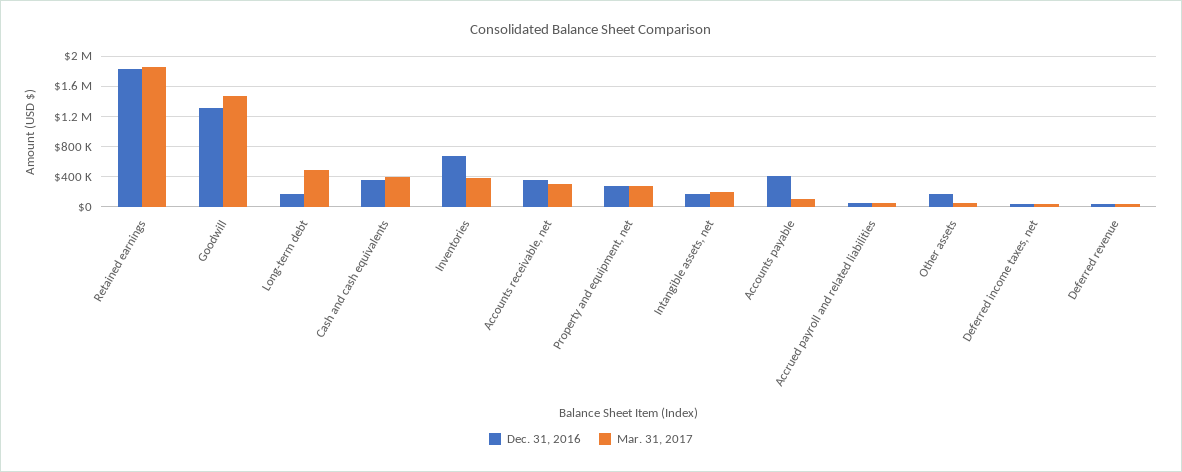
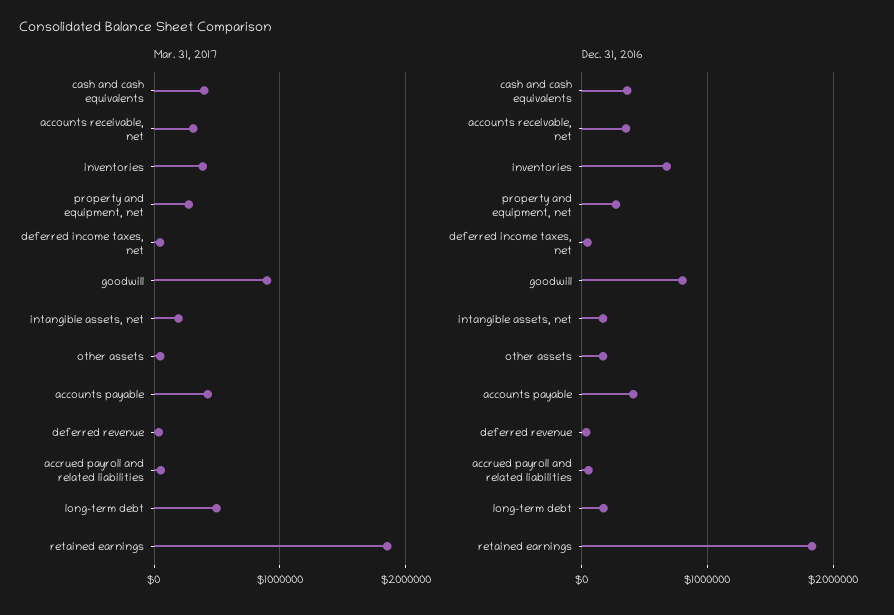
  {
    "Dec. 31, 2016": {
      "Retained earnings": 1800000,
-     "Goodwill": 1300000,
+     "Goodwill": 800000,
      "Long-term debt": 200000,
      "Cash and cash equivalents": 400000,
      "Inventories": 700000,
      "Accounts receivable, net": 400000,
      "Property and equipment, net": 300000,
      "Intangible assets, net": 200000,
      "Accounts payable": 400000,
      "Accrued payroll and related liabilities": 100000,
      "Other assets": 200000,
      "Deferred income taxes, net": 0,
      "Deferred revenue": 0
    },
    "Mar. 31, 2017": {
      "Retained earnings": 1900000,
-     "Goodwill": 1500000,
+     "Goodwill": 900000,
      "Long-term debt": 500000,
      "Cash and cash equivalents": 400000,
      "Inventories": 400000,
      "Accounts receivable, net": 300000,
      "Property and equipment, net": 300000,
      "Intangible assets, net": 200000,
-     "Accounts payable": 100000,
+     "Accounts payable": 400000,
      "Accrued payroll and related liabilities": 100000,
      "Other assets": 0,
      "Deferred income taxes, net": 0,
      "Deferred revenue": 0
    }
  }

